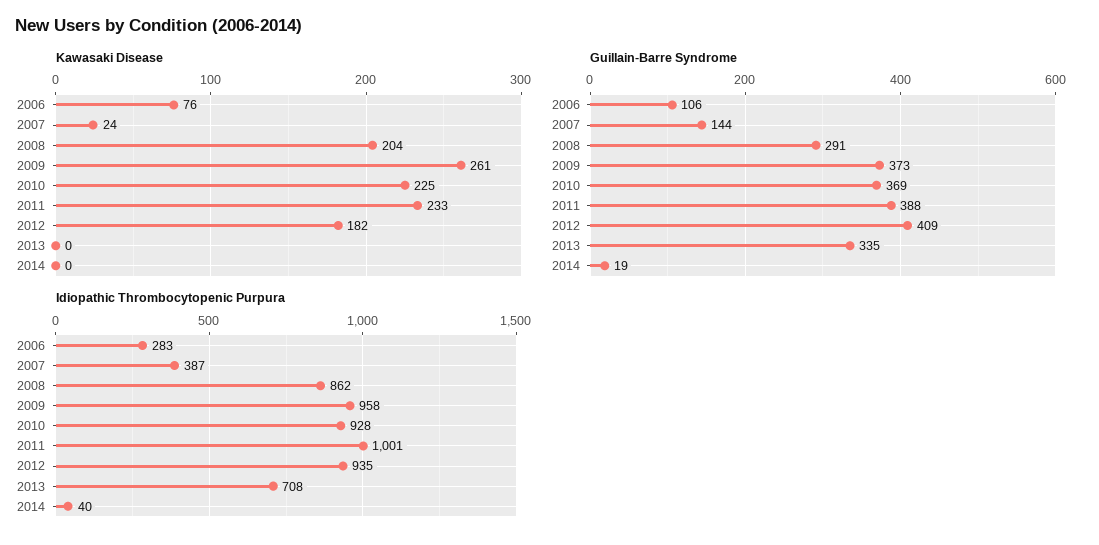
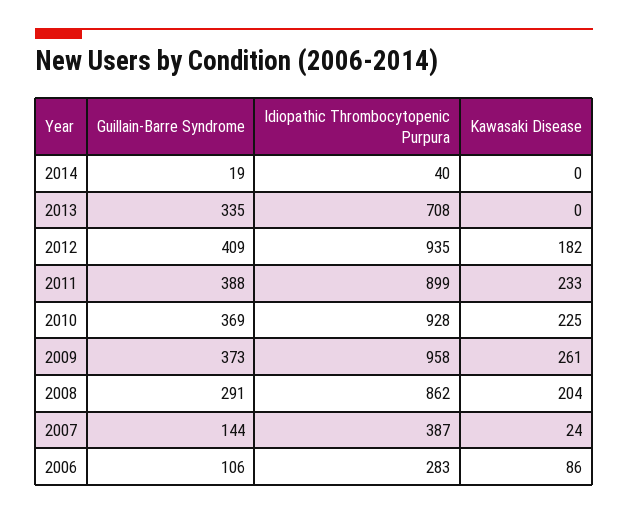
  {
    "Kawasaki Disease": {
-     "2006": 76,
+     "2006": 86,
      "2007": 24,
      "2008": 204,
      "2009": 261,
      "2010": 225,
      "2011": 233,
      "2012": 182,
      "2013": 0,
      "2014": 0
    },
    "Guillain-Barre Syndrome": {
      "2006": 106,
      "2007": 144,
      "2008": 291,
      "2009": 373,
      "2010": 369,
      "2011": 388,
      "2012": 409,
      "2013": 335,
      "2014": 19
    },
    "Idiopathic Thrombocytopenic Purpura": {
      "2006": 283,
      "2007": 387,
      "2008": 862,
      "2009": 958,
      "2010": 928,
-     "2011": 1001,
+     "2011": 899,
      "2012": 935,
      "2013": 708,
      "2014": 40
    }
  }

